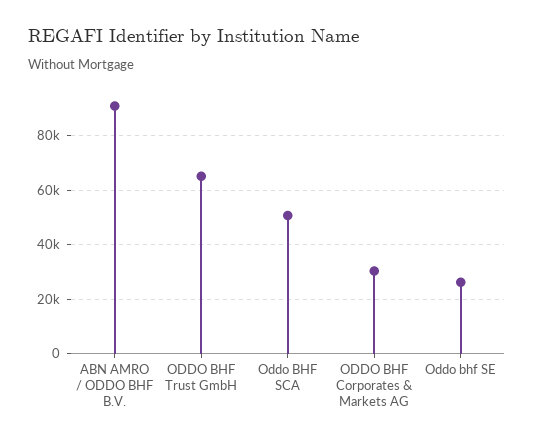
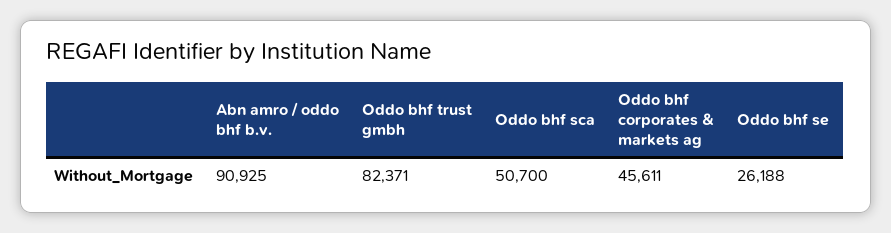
  {
    "ABN AMRO / ODDO BHF B.V.": 90925,
-   "ODDO BHF Trust GmbH": 65000,
+   "ODDO BHF Trust GmbH": 82371,
    "Oddo BHF SCA": 50700,
-   "ODDO BHF Corporates & Markets AG": 30000,
+   "ODDO BHF Corporates & Markets AG": 45611,
    "Oddo bhf SE": 26188
  }

